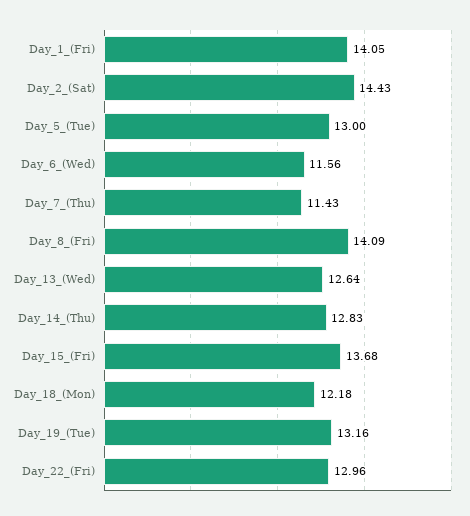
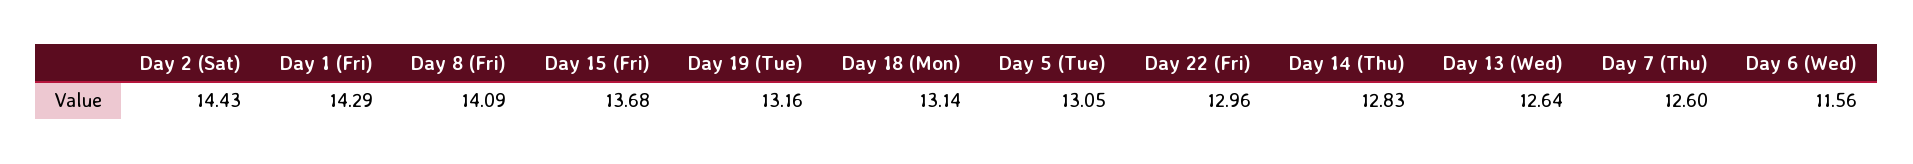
  {
-   "Day_1_(Fri)": 14.05,
+   "Day_1_(Fri)": 14.29,
    "Day_2_(Sat)": 14.43,
-   "Day_5_(Tue)": 13,
+   "Day_5_(Tue)": 13.05,
    "Day_6_(Wed)": 11.56,
-   "Day_7_(Thu)": 11.43,
+   "Day_7_(Thu)": 12.6,
    "Day_8_(Fri)": 14.09,
    "Day_13_(Wed)": 12.64,
    "Day_14_(Thu)": 12.83,
    "Day_15_(Fri)": 13.68,
-   "Day_18_(Mon)": 12.18,
+   "Day_18_(Mon)": 13.14,
    "Day_19_(Tue)": 13.16,
    "Day_22_(Fri)": 12.96
  }

